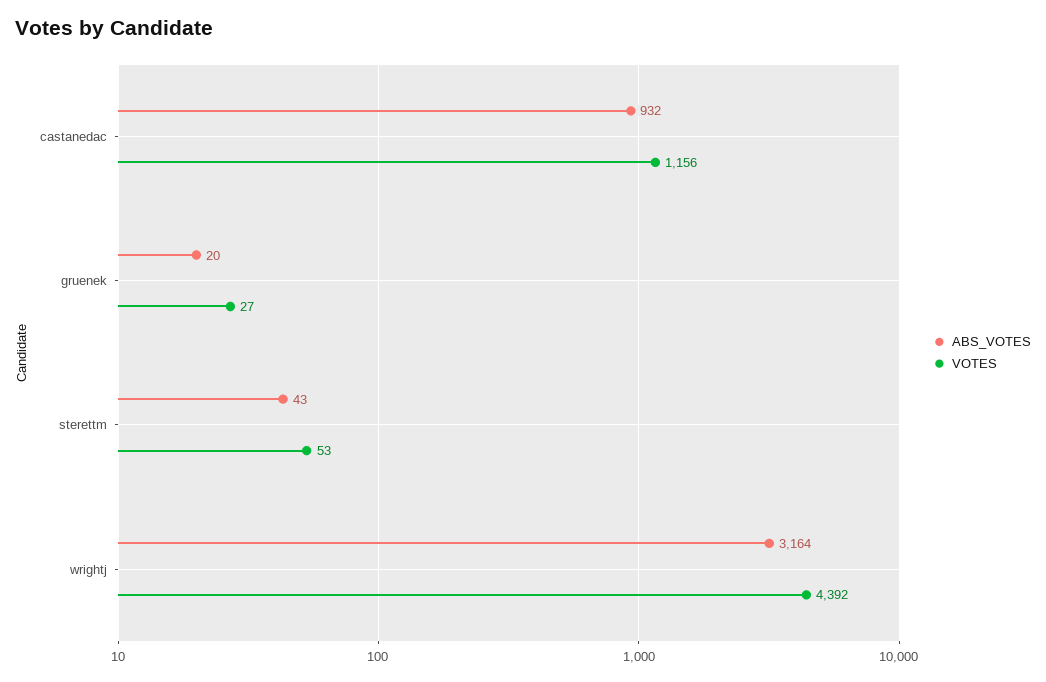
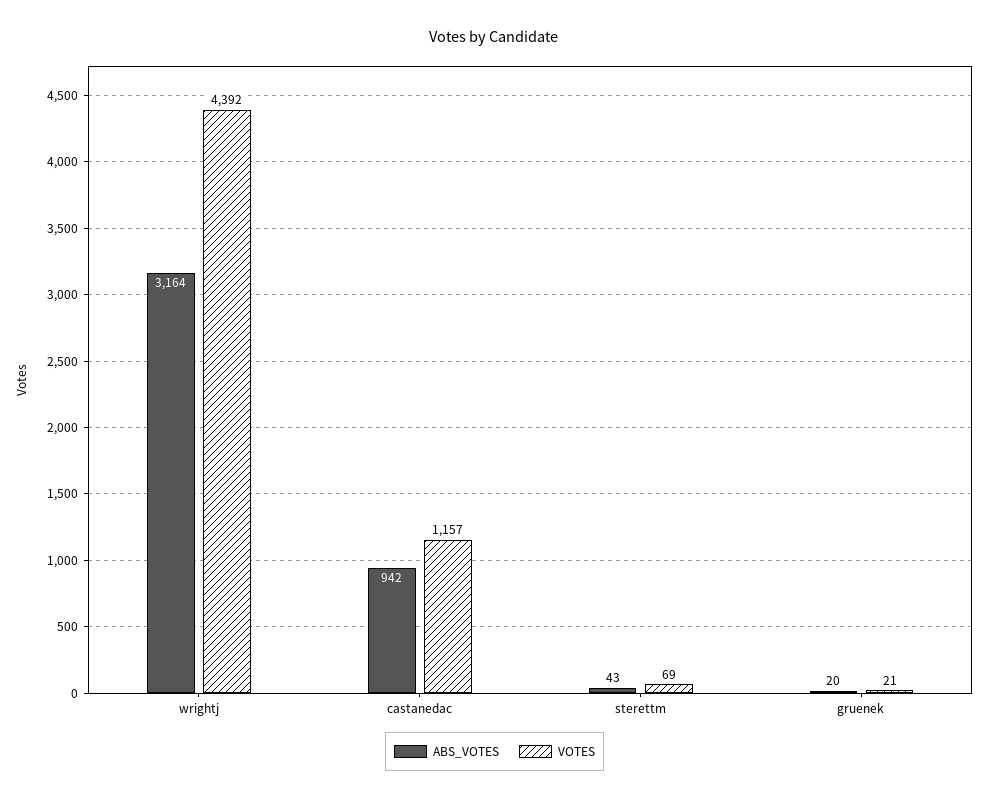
  {
    "ABS_VOTES": {
-     "castanedac": 932,
+     "castanedac": 942,
      "gruenek": 20,
      "sterettm": 43,
      "wrightj": 3164
    },
    "VOTES": {
-     "castanedac": 1156,
+     "castanedac": 1157,
-     "gruenek": 27,
+     "gruenek": 21,
-     "sterettm": 53,
+     "sterettm": 69,
      "wrightj": 4392
    }
  }

